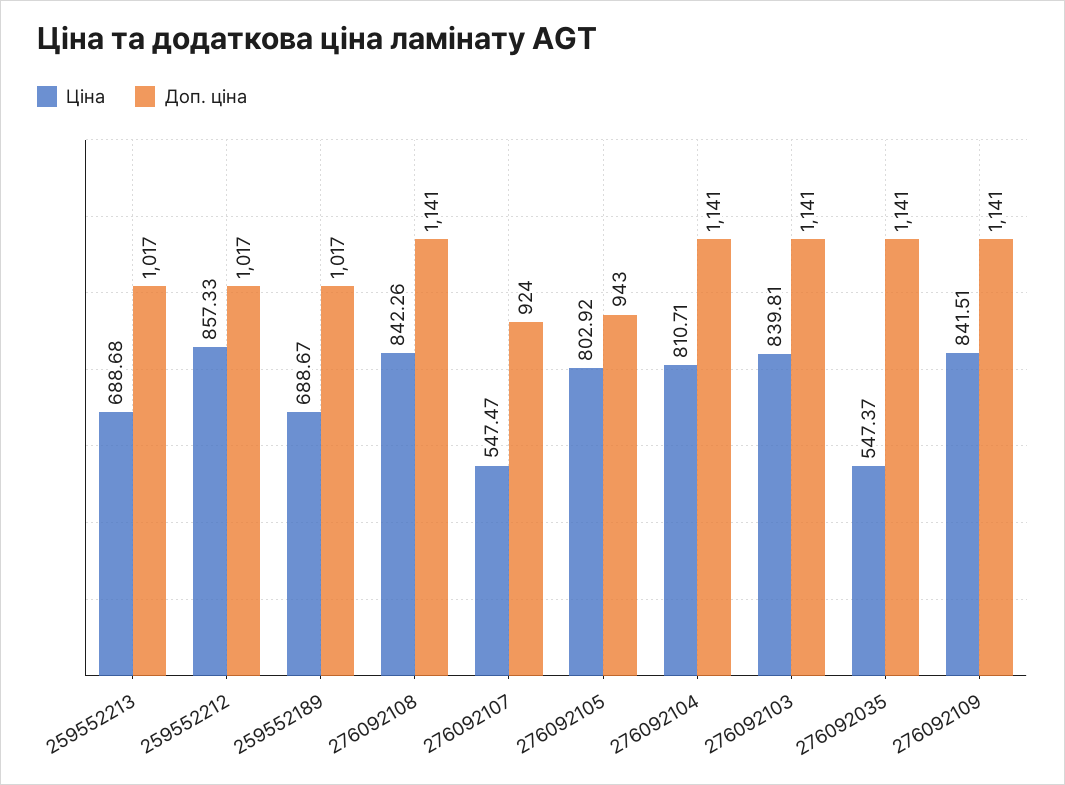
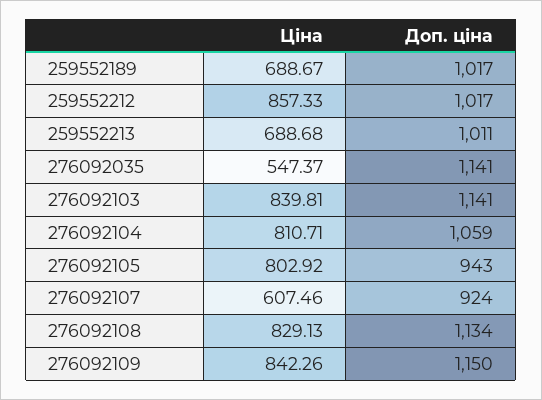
  {
    "Ціна": {
      "259552213": 688.68,
      "259552212": 857.33,
      "259552189": 688.67,
-     "276092108": 842.26,
+     "276092108": 829.13,
-     "276092107": 547.47,
+     "276092107": 607.46,
      "276092105": 802.92,
      "276092104": 810.71,
      "276092103": 839.81,
      "276092035": 547.37,
-     "276092109": 841.51
+     "276092109": 842.26
    },
    "Доп. ціна": {
-     "259552213": 1017,
+     "259552213": 1011,
      "259552212": 1017,
      "259552189": 1017,
-     "276092108": 1141,
+     "276092108": 1134,
      "276092107": 924,
      "276092105": 943,
-     "276092104": 1141,
+     "276092104": 1059,
      "276092103": 1141,
      "276092035": 1141,
-     "276092109": 1141
+     "276092109": 1150
    }
  }

